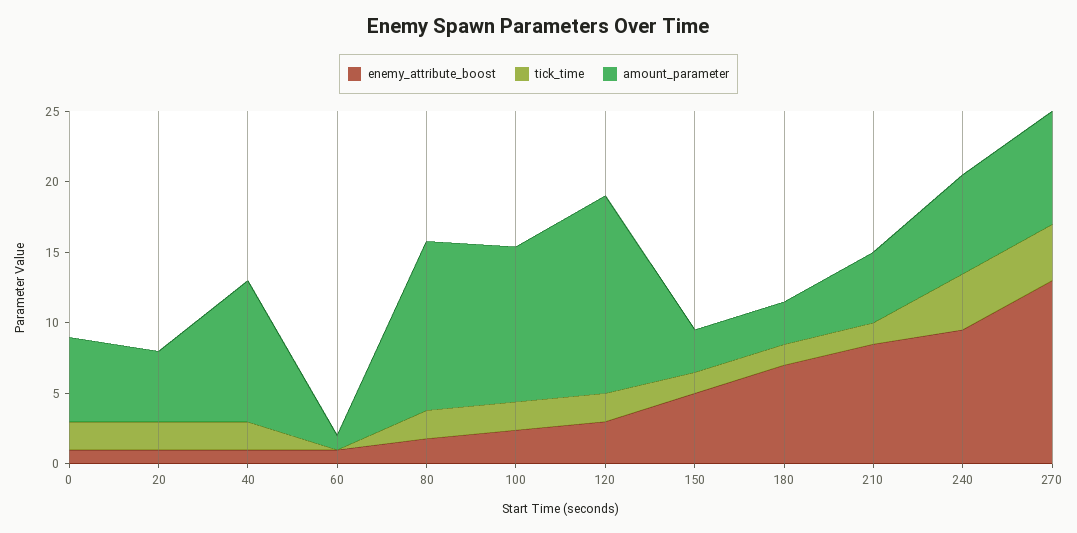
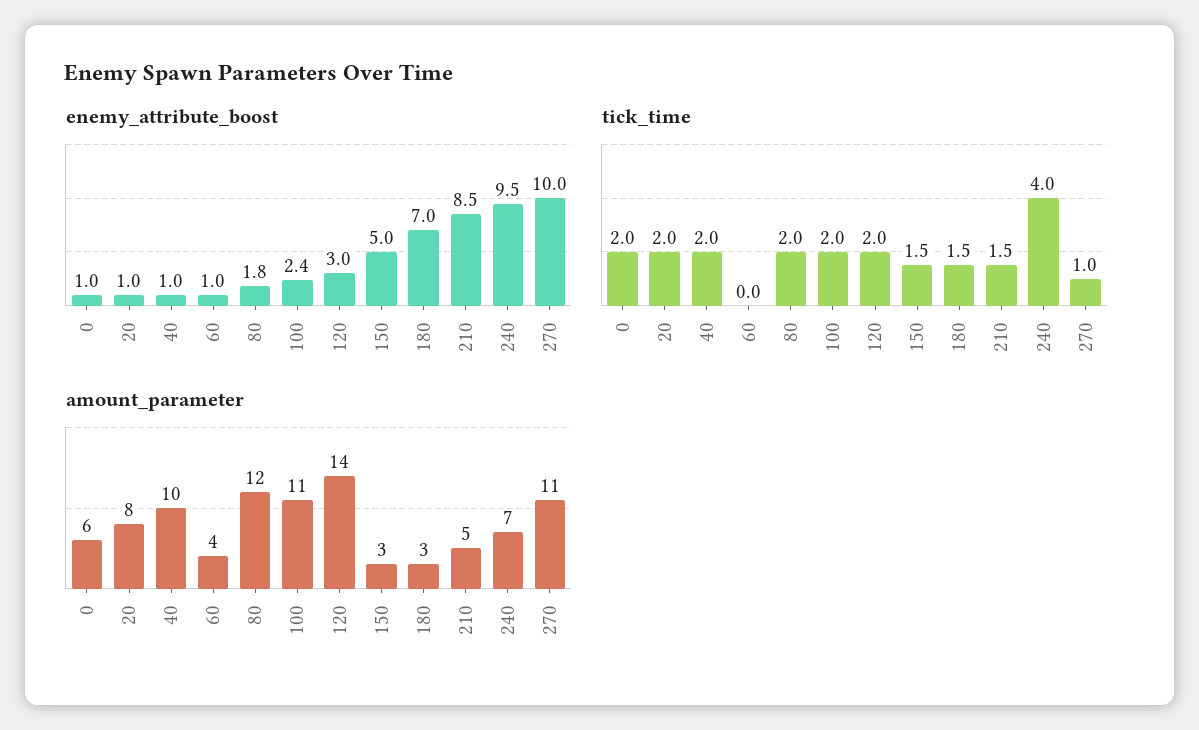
  {
    "enemy_attribute_boost": {
      "0": 1,
      "20": 1,
      "40": 1,
      "60": 1,
      "80": 1.8,
      "100": 2.4,
      "120": 3,
      "150": 5,
      "180": 7,
      "210": 8.5,
      "240": 9.5,
-     "270": 13
+     "270": 10
    },
    "tick_time": {
      "0": 2,
      "20": 2,
      "40": 2,
      "60": 0,
      "80": 2,
      "100": 2,
      "120": 2,
      "150": 1.5,
      "180": 1.5,
      "210": 1.5,
      "240": 4,
-     "270": 4
+     "270": 1
    },
    "amount_parameter": {
      "0": 6,
-     "20": 5,
+     "20": 8,
      "40": 10,
-     "60": 1,
+     "60": 4,
      "80": 12,
      "100": 11,
      "120": 14,
      "150": 3,
      "180": 3,
      "210": 5,
      "240": 7,
-     "270": 8
+     "270": 11
    }
  }

